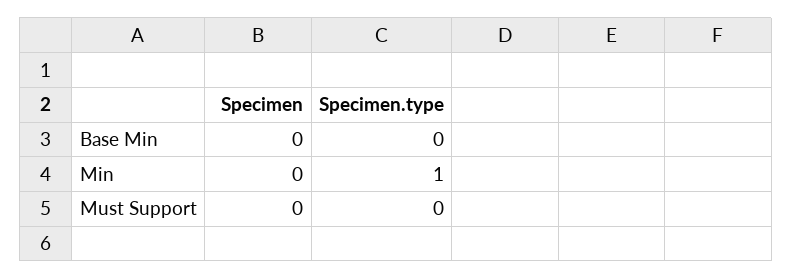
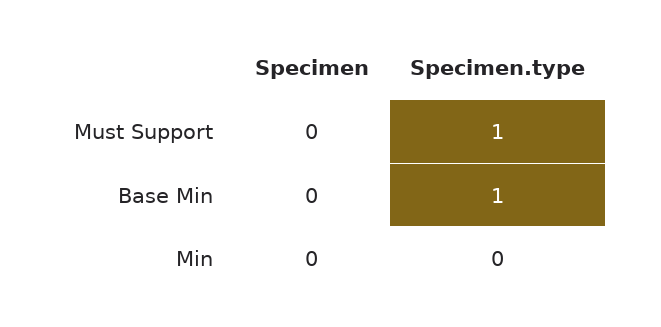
  {
    "Specimen": {
      "Base Min": 0,
      "Min": 0,
      "Must Support": 0
    },
    "Specimen.type": {
-     "Base Min": 0,
+     "Base Min": 1,
-     "Min": 1,
+     "Min": 0,
-     "Must Support": 0
+     "Must Support": 1
    }
  }

